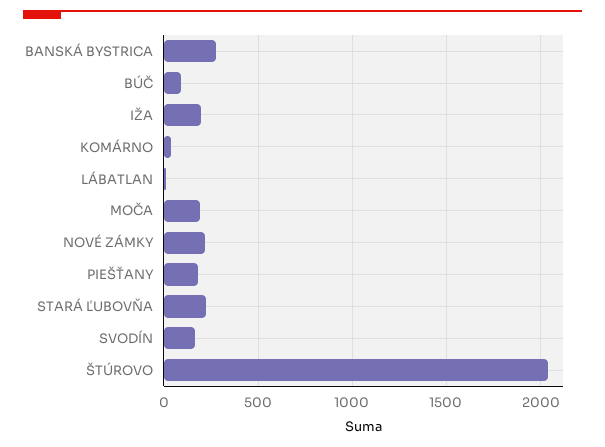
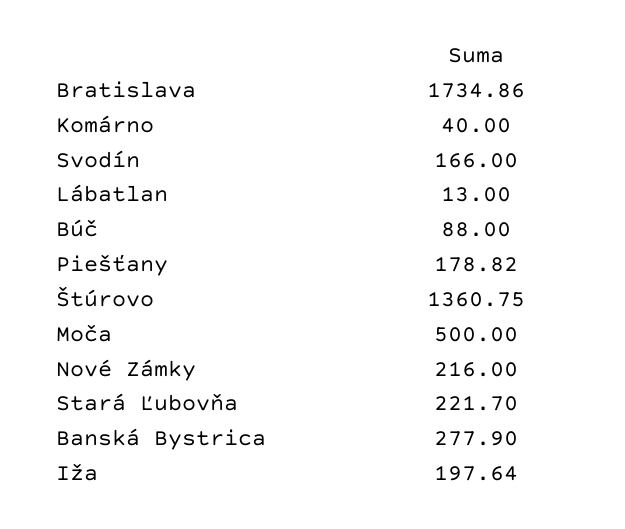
  {
    "BANSKÁ BYSTRICA": 277.9,
    "BÚČ": 88,
    "IŽA": 197.64,
    "KOMÁRNO": 40,
    "LÁBATLAN": 13,
-   "MOČA": 200,
+   "MOČA": 500,
    "NOVÉ ZÁMKY": 216,
    "PIEŠŤANY": 178.82,
    "STARÁ ĽUBOVŇA": 221.7,
    "SVODÍN": 166,
-   "ŠTÚROVO": 2050
+   "ŠTÚROVO": 1360.75,
+   "Bratislava": 1734.86
  }

